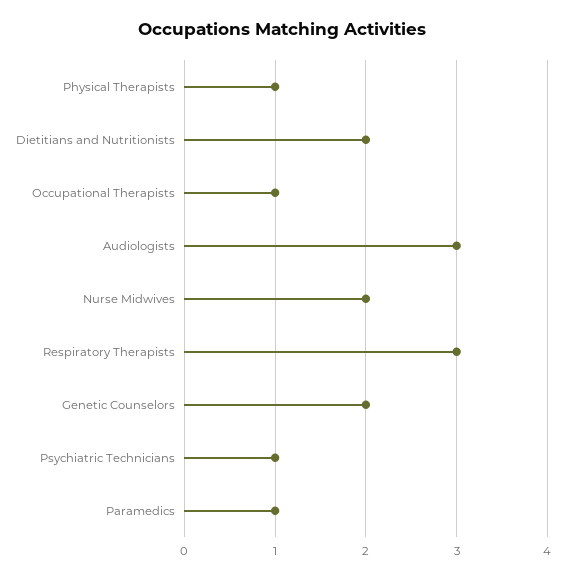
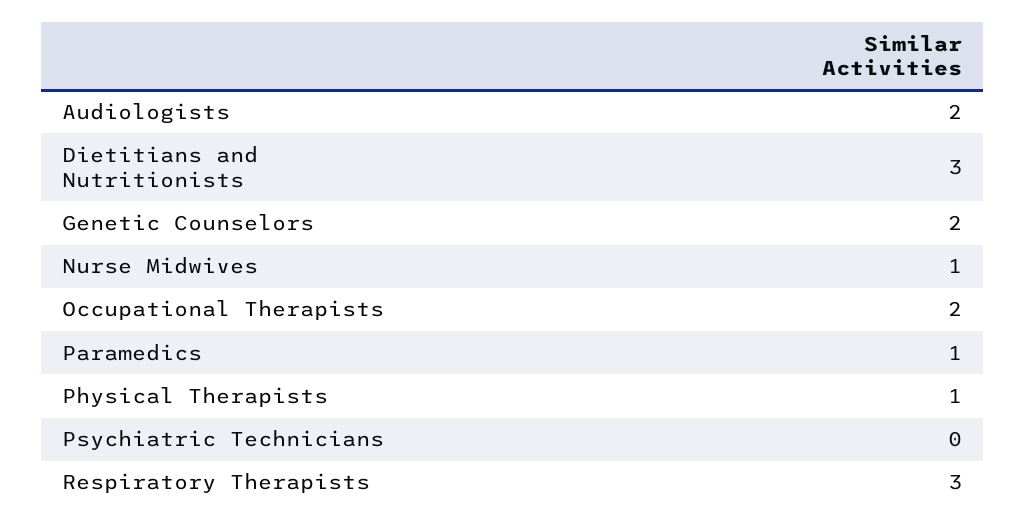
  {
    "Physical Therapists": 1,
-   "Dietitians and Nutritionists": 2,
+   "Dietitians and Nutritionists": 3,
-   "Occupational Therapists": 1,
+   "Occupational Therapists": 2,
-   "Audiologists": 3,
+   "Audiologists": 2,
-   "Nurse Midwives": 2,
+   "Nurse Midwives": 1,
    "Respiratory Therapists": 3,
    "Genetic Counselors": 2,
-   "Psychiatric Technicians": 1,
+   "Psychiatric Technicians": 0,
    "Paramedics": 1
  }

